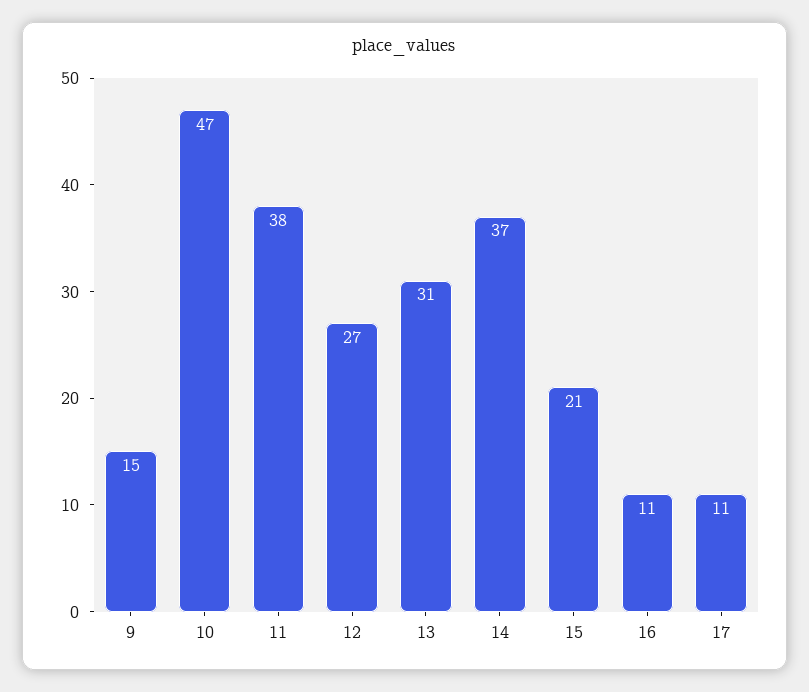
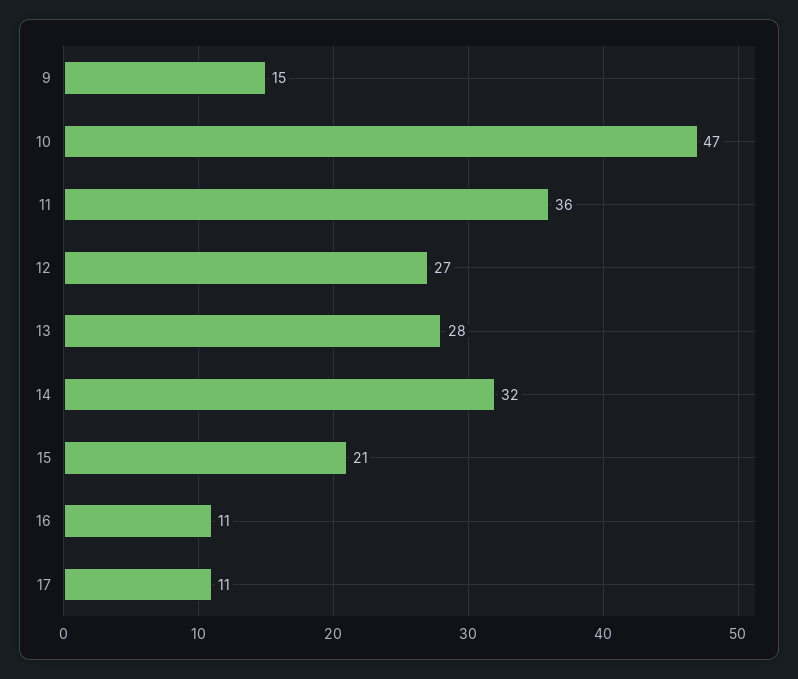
  {
    "9": 15,
    "10": 47,
-   "11": 38,
+   "11": 36,
    "12": 27,
-   "13": 31,
+   "13": 28,
-   "14": 37,
+   "14": 32,
    "15": 21,
    "16": 11,
    "17": 11
  }

